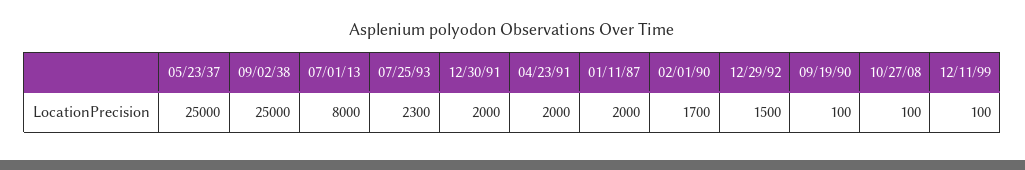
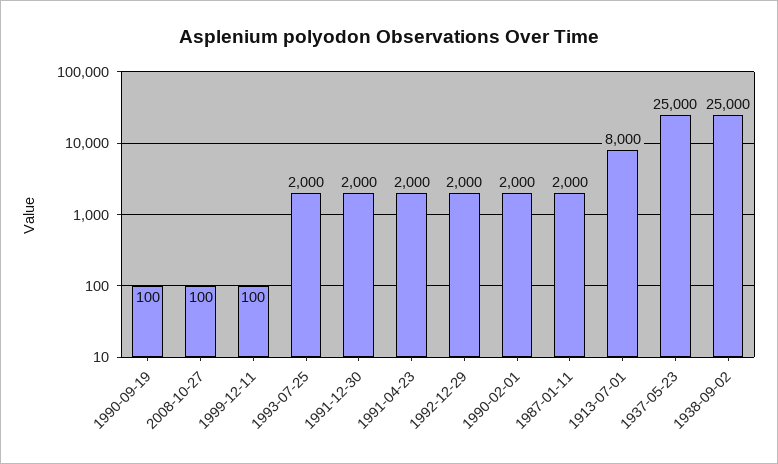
  {
    "05/23/37": 25000,
    "09/02/38": 25000,
    "07/01/13": 8000,
-   "07/25/93": 2300,
+   "07/25/93": 2000,
    "12/30/91": 2000,
    "04/23/91": 2000,
    "01/11/87": 2000,
-   "02/01/90": 1700,
+   "02/01/90": 2000,
-   "12/29/92": 1500,
+   "12/29/92": 2000,
    "09/19/90": 100,
    "10/27/08": 100,
    "12/11/99": 100
  }

